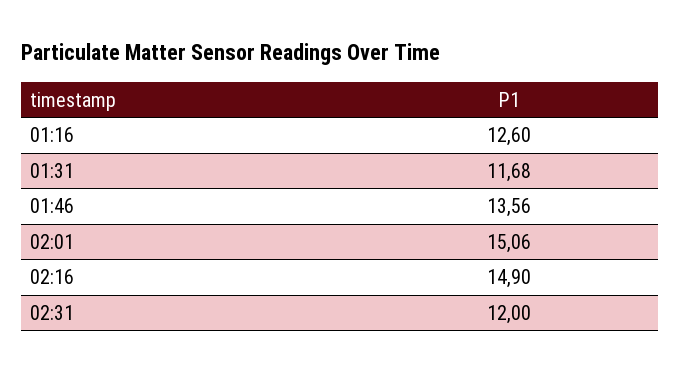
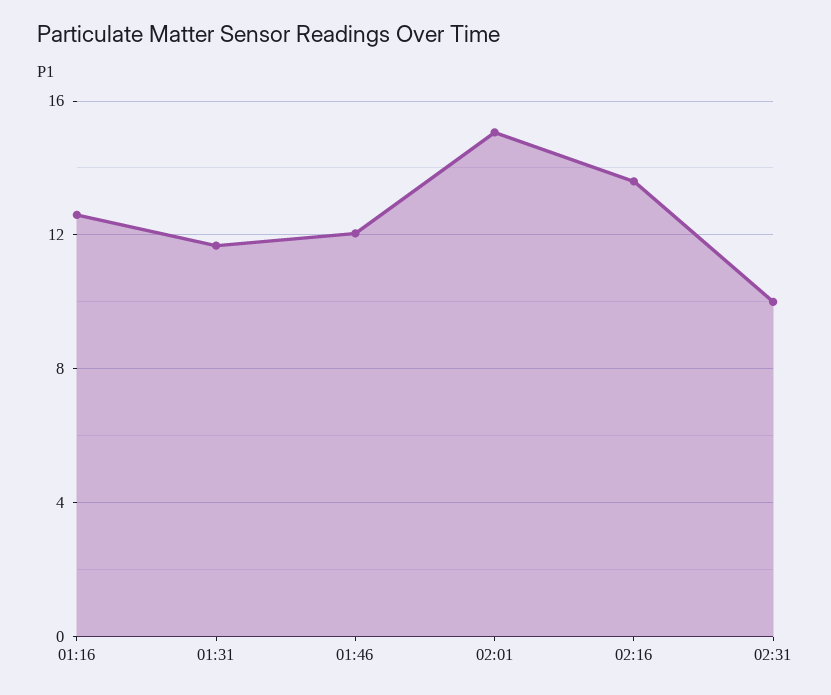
  {
    "01:16": 12.6,
    "01:31": 11.68,
-   "01:46": 13.56,
+   "01:46": 12,
    "02:01": 15.06,
-   "02:16": 14.9,
+   "02:16": 13.5,
-   "02:31": 12
+   "02:31": 10
  }

